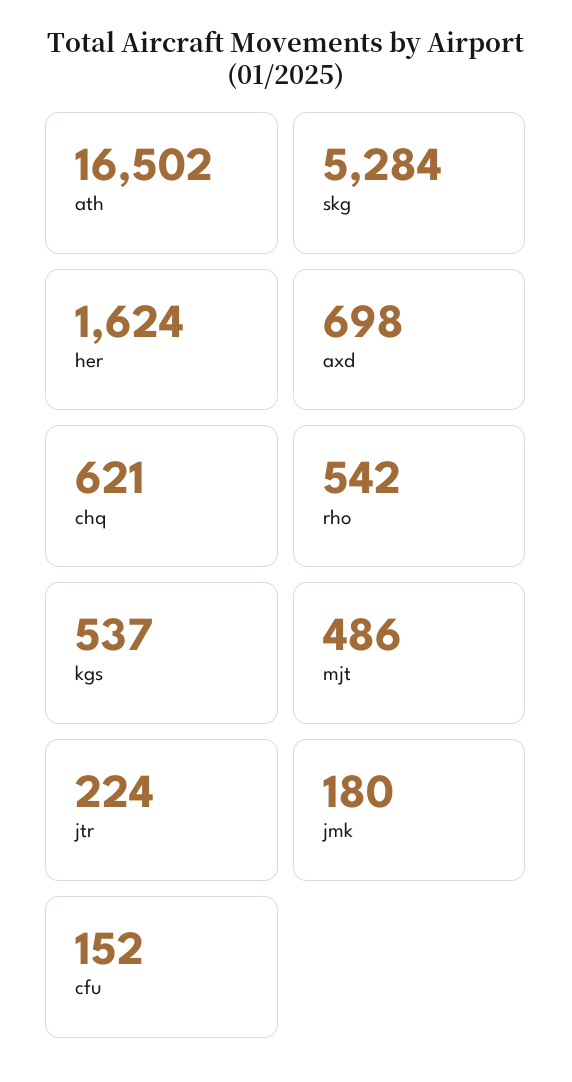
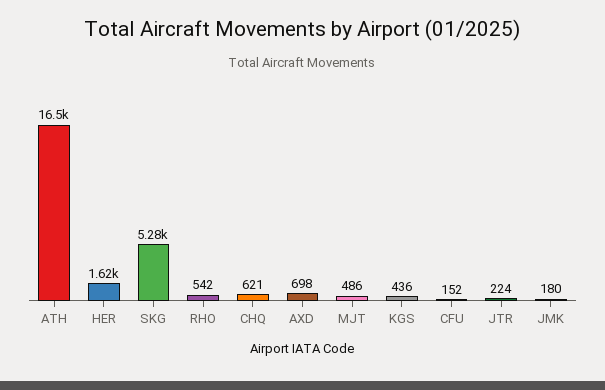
  {
    "ath": 16502,
    "skg": 5284,
    "her": 1624,
    "axd": 698,
    "chq": 621,
    "rho": 542,
-   "kgs": 537,
+   "kgs": 436,
    "mjt": 486,
    "jtr": 224,
    "jmk": 180,
    "cfu": 152
  }

